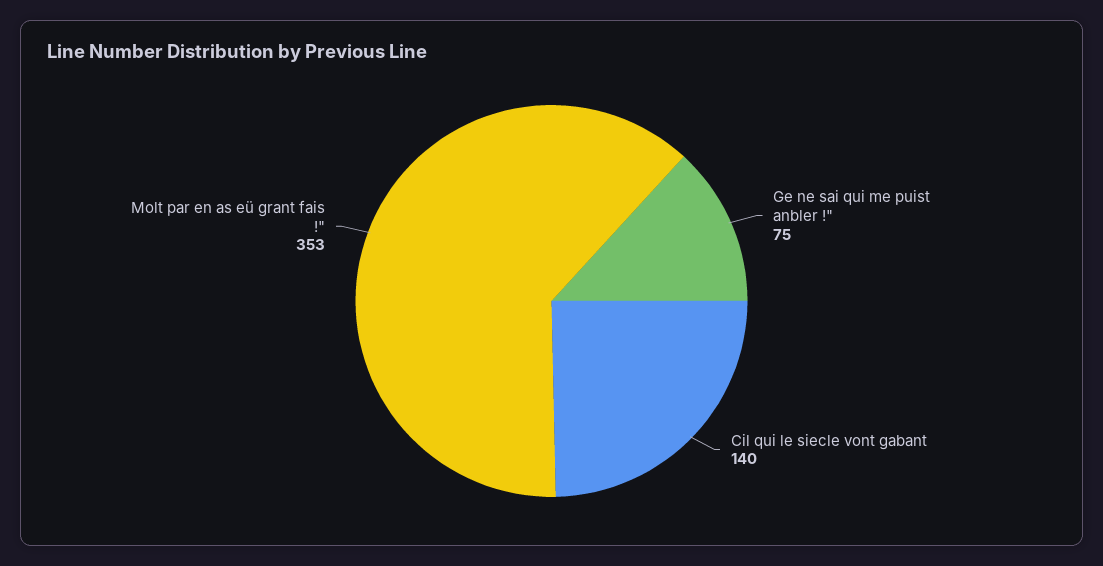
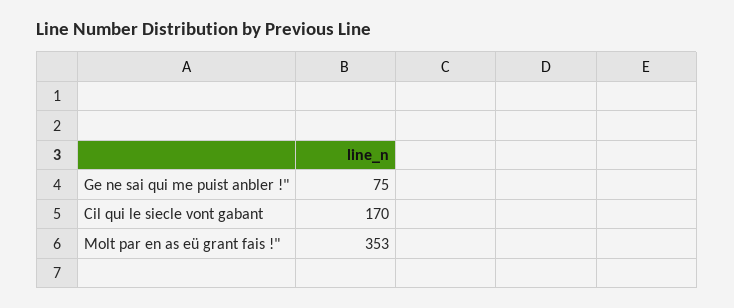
  {
    "Ge ne sai qui me puist anbler !\"": 75,
-   "Cil qui le siecle vont gabant": 140,
+   "Cil qui le siecle vont gabant": 170,
    "Molt par en as eü grant fais !\"": 353
  }

